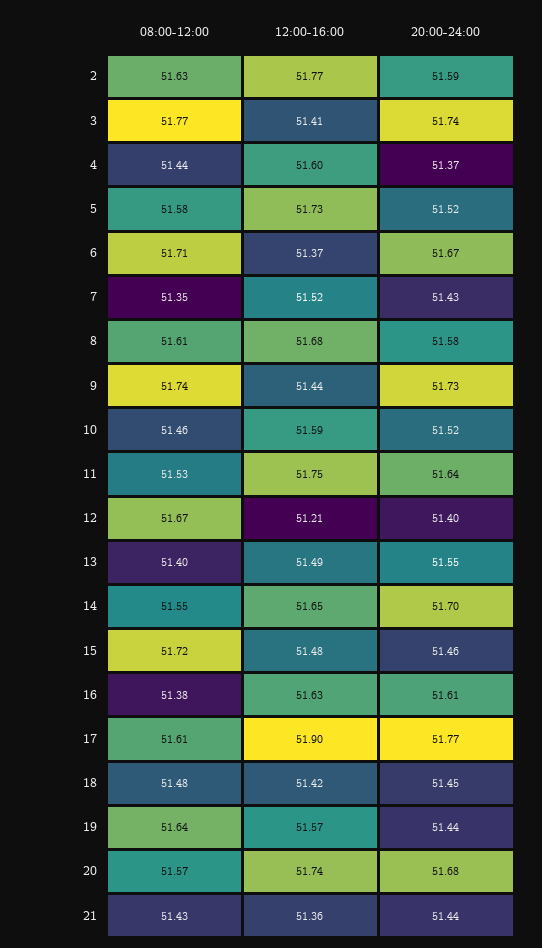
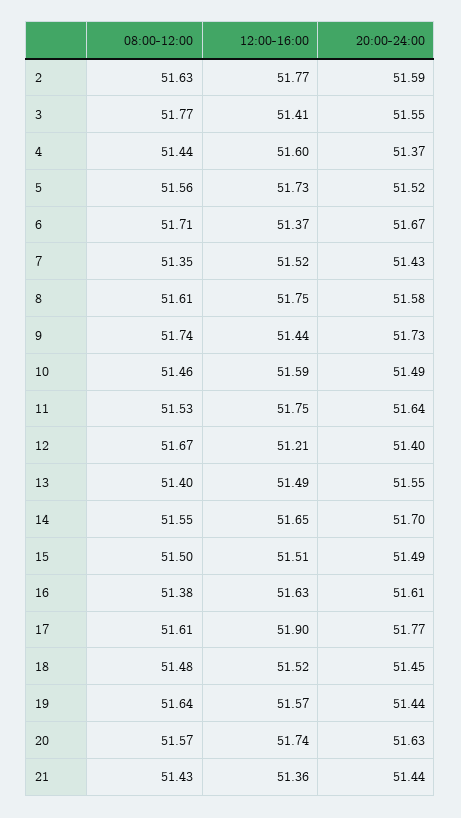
  {
    "08:00-12:00": {
      "2": 51.63,
      "3": 51.77,
      "4": 51.44,
-     "5": 51.58,
+     "5": 51.56,
      "6": 51.71,
      "7": 51.35,
      "8": 51.61,
      "9": 51.74,
      "10": 51.46,
      "11": 51.53,
      "12": 51.67,
      "13": 51.4,
      "14": 51.55,
-     "15": 51.72,
+     "15": 51.5,
      "16": 51.38,
      "17": 51.61,
      "18": 51.48,
      "19": 51.64,
      "20": 51.57,
      "21": 51.43
    },
    "12:00-16:00": {
      "2": 51.77,
      "3": 51.41,
      "4": 51.6,
      "5": 51.73,
      "6": 51.37,
      "7": 51.52,
-     "8": 51.68,
+     "8": 51.75,
      "9": 51.44,
      "10": 51.59,
      "11": 51.75,
      "12": 51.21,
      "13": 51.49,
      "14": 51.65,
-     "15": 51.48,
+     "15": 51.51,
      "16": 51.63,
      "17": 51.9,
-     "18": 51.42,
+     "18": 51.52,
      "19": 51.57,
      "20": 51.74,
      "21": 51.36
    },
    "20:00-24:00": {
      "2": 51.59,
-     "3": 51.74,
+     "3": 51.55,
      "4": 51.37,
      "5": 51.52,
      "6": 51.67,
      "7": 51.43,
      "8": 51.58,
      "9": 51.73,
-     "10": 51.52,
+     "10": 51.49,
      "11": 51.64,
      "12": 51.4,
      "13": 51.55,
      "14": 51.7,
-     "15": 51.46,
+     "15": 51.49,
      "16": 51.61,
      "17": 51.77,
      "18": 51.45,
      "19": 51.44,
-     "20": 51.68,
+     "20": 51.63,
      "21": 51.44
    }
  }

